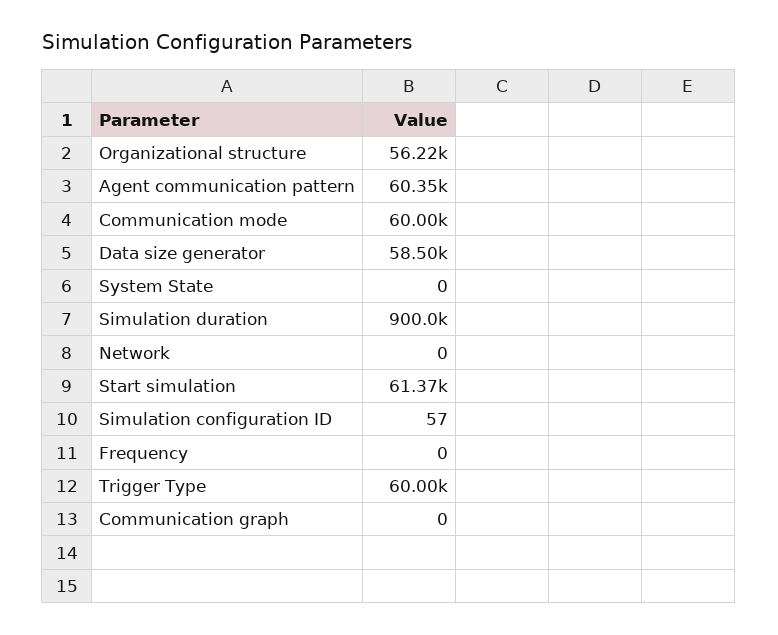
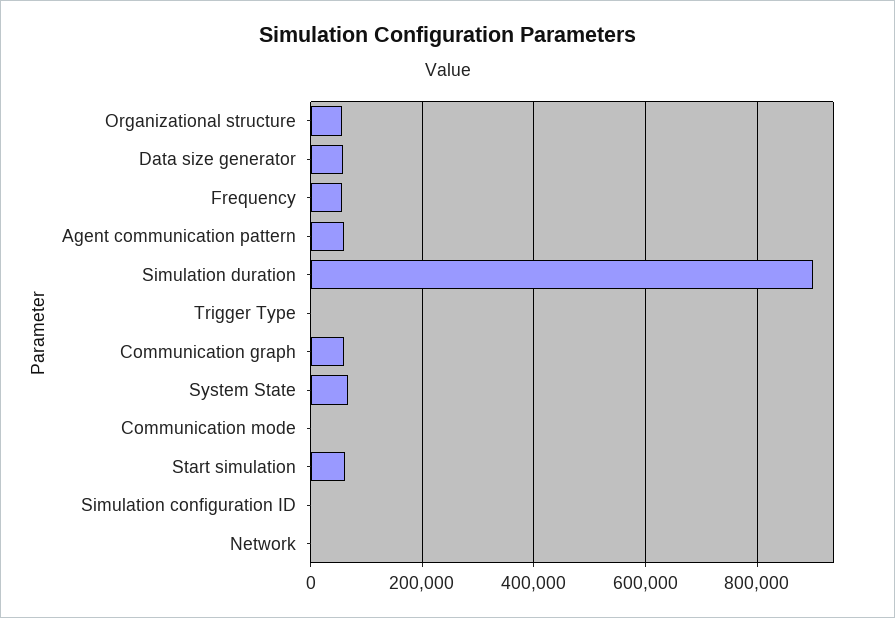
  {
    "Organizational structure": 56220,
    "Agent communication pattern": 60350,
-   "Communication mode": 60000,
+   "Communication mode": 0,
    "Data size generator": 58500,
-   "System State": 0,
+   "System State": 60000,
    "Simulation duration": 900000,
    "Network": 0,
    "Start simulation": 61370,
    "Simulation configuration ID": 57,
-   "Frequency": 0,
+   "Frequency": 60000,
-   "Trigger Type": 60000,
+   "Trigger Type": 0,
-   "Communication graph": 0
+   "Communication graph": 60000
  }

